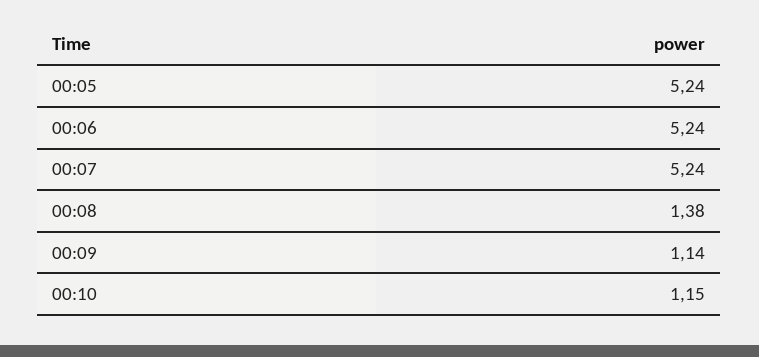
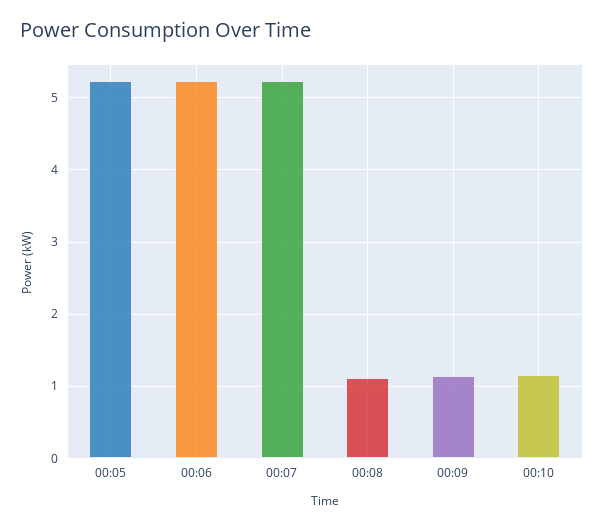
  {
    "00:05": 5.24,
    "00:06": 5.24,
    "00:07": 5.24,
-   "00:08": 1.38,
+   "00:08": 1.1,
    "00:09": 1.14,
    "00:10": 1.15
  }

